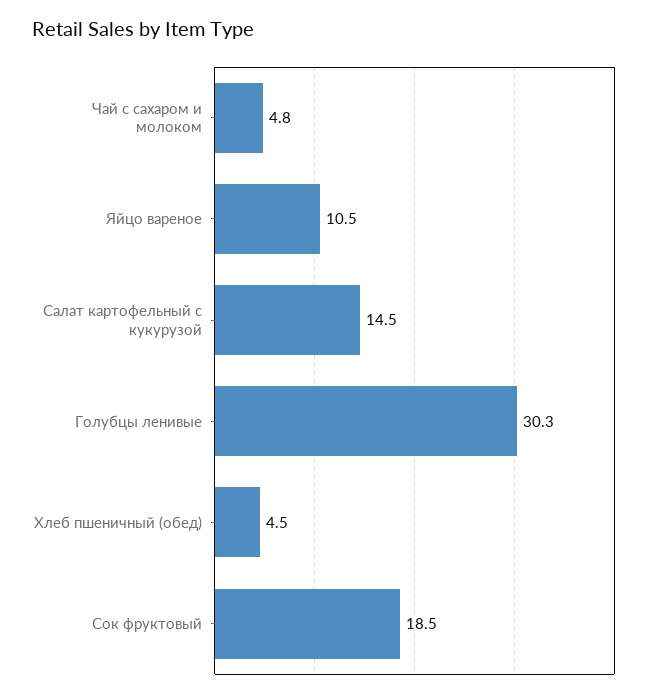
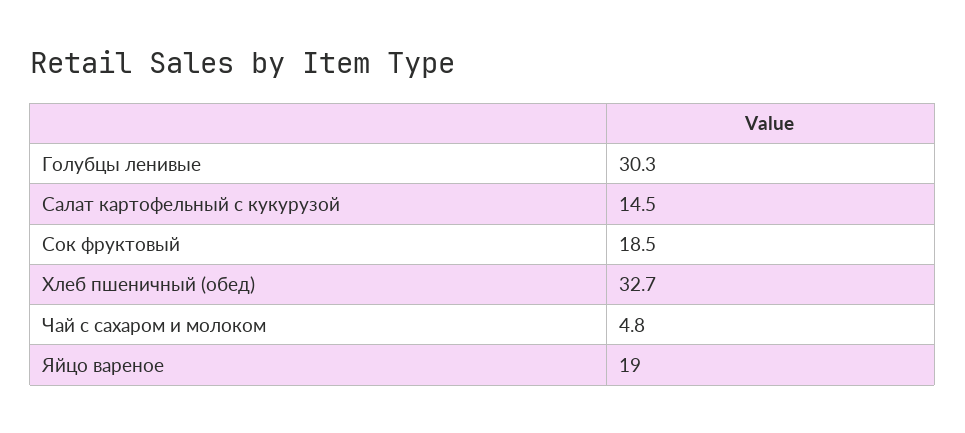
  {
    "Чай с сахаром и молоком": 4.8,
-   "Яйцо вареное": 10.5,
+   "Яйцо вареное": 19,
    "Салат картофельный с кукурузой": 14.5,
    "Голубцы ленивые": 30.3,
-   "Хлеб пшеничный (обед)": 4.5,
+   "Хлеб пшеничный (обед)": 32.7,
    "Сок фруктовый": 18.5
  }

